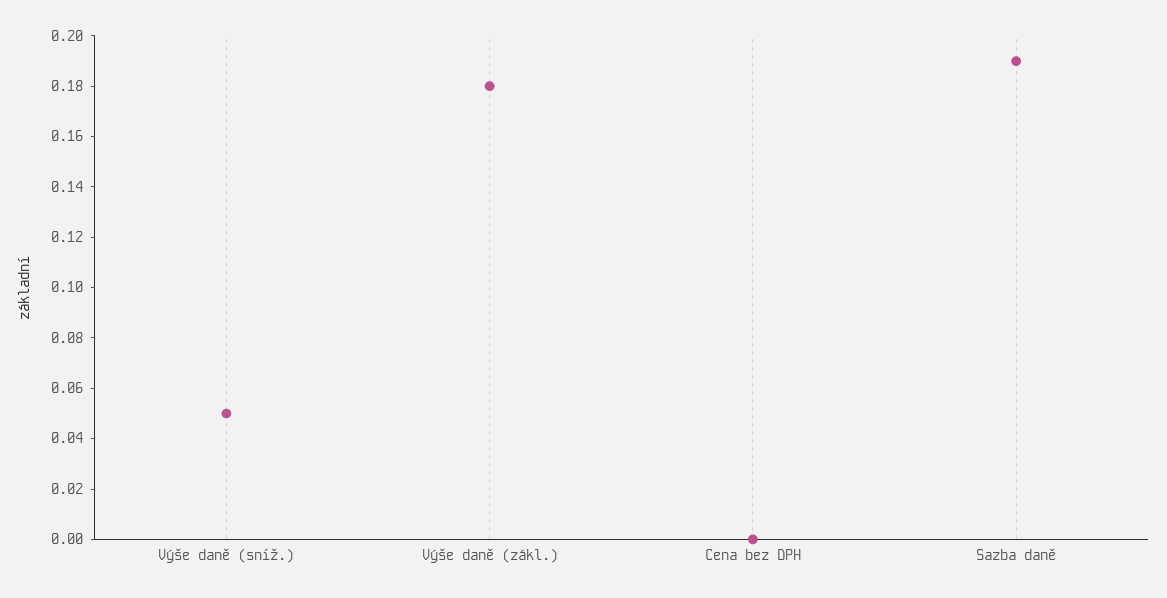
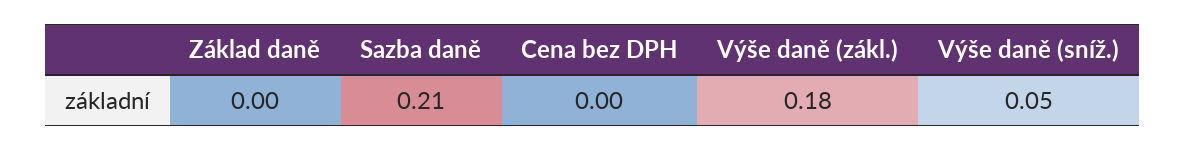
  {
    "Výše daně (sníž.)": 0.05,
    "Výše daně (zákl.)": 0.18,
    "Cena bez DPH": 0,
-   "Sazba daně": 0.19
+   "Sazba daně": 0.21,
+   "Základ daně": 0
  }

